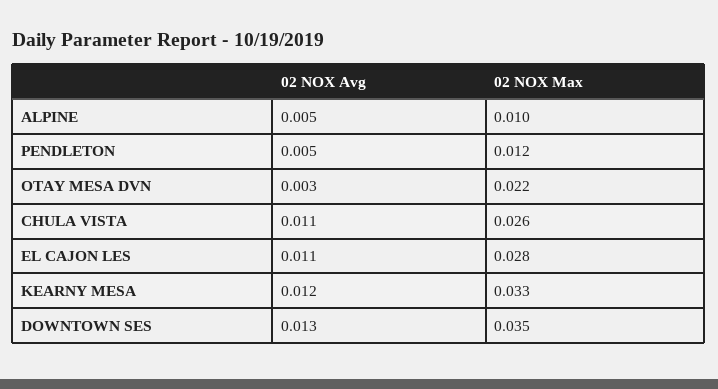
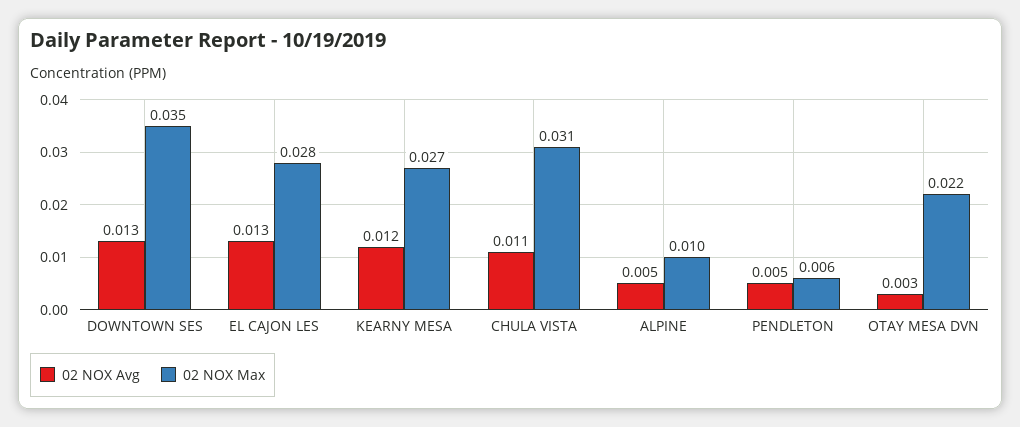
  {
    "02 NOX Avg": {
      "ALPINE": 0.005,
      "PENDLETON": 0.005,
      "OTAY MESA DVN": 0.003,
      "CHULA VISTA": 0.011,
-     "EL CAJON LES": 0.011,
+     "EL CAJON LES": 0.013,
      "KEARNY MESA": 0.012,
      "DOWNTOWN SES": 0.013
    },
    "02 NOX Max": {
      "ALPINE": 0.01,
-     "PENDLETON": 0.012,
+     "PENDLETON": 0.006,
      "OTAY MESA DVN": 0.022,
-     "CHULA VISTA": 0.026,
+     "CHULA VISTA": 0.031,
      "EL CAJON LES": 0.028,
-     "KEARNY MESA": 0.033,
+     "KEARNY MESA": 0.027,
      "DOWNTOWN SES": 0.035
    }
  }

